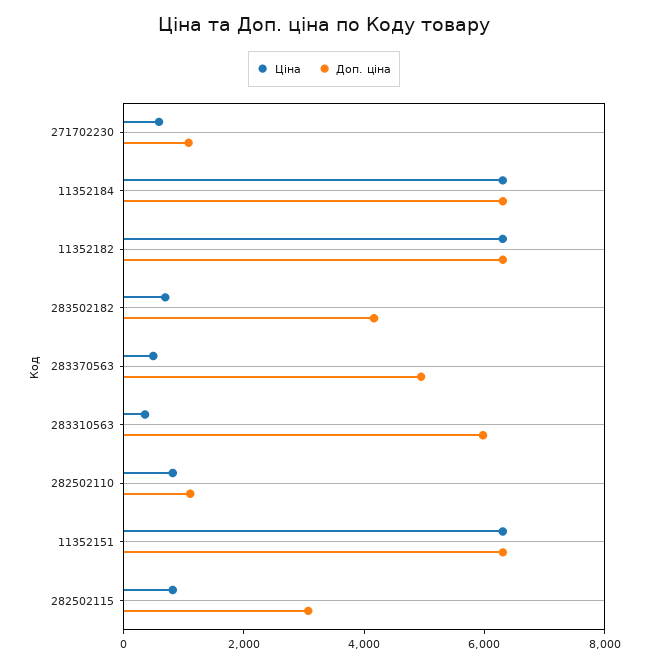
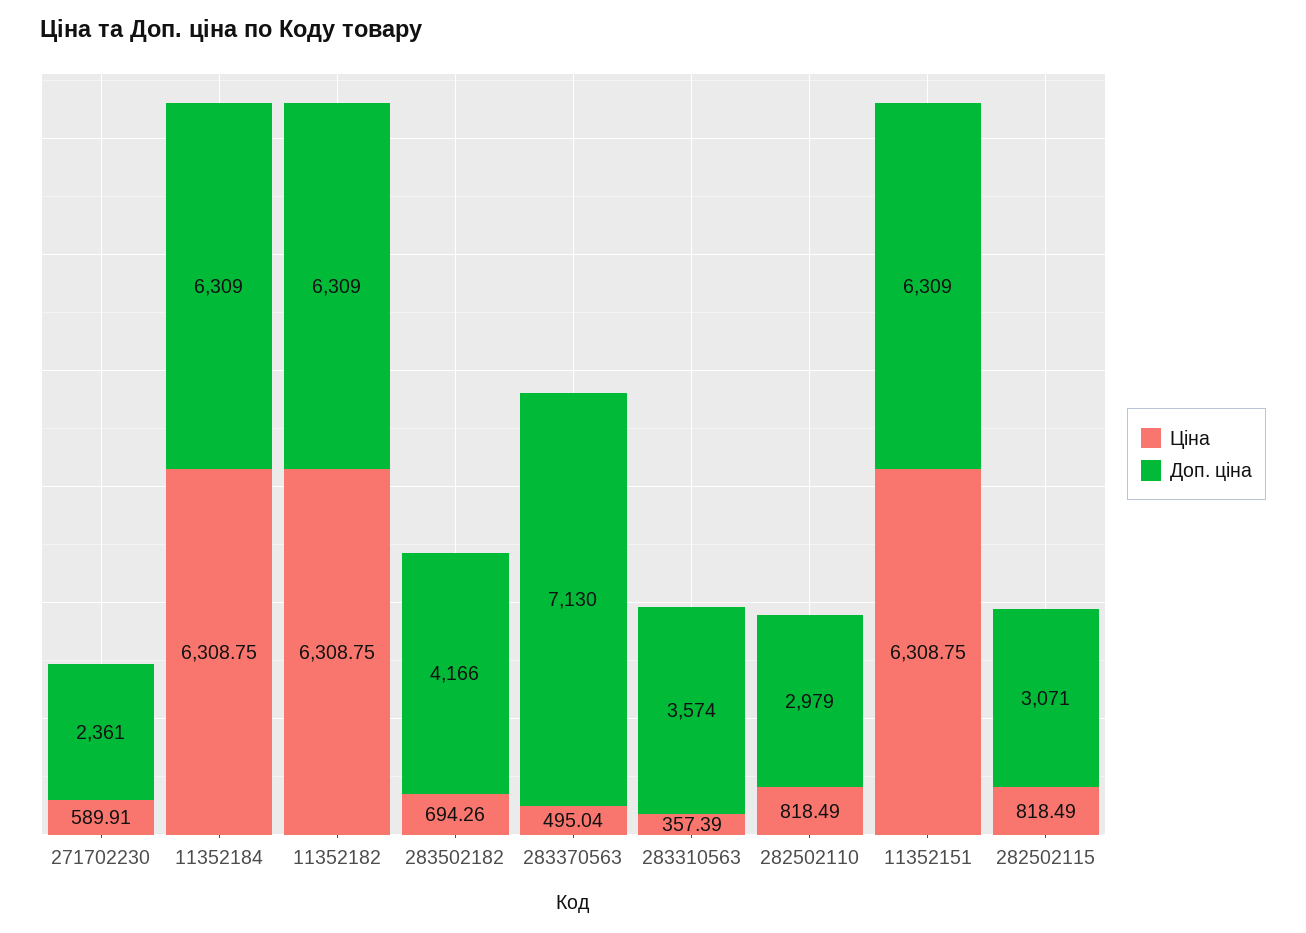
  {
    "Ціна": {
      "271702230": 589.91,
      "11352184": 6308.75,
      "11352182": 6308.75,
      "283502182": 694.26,
      "283370563": 495.04,
      "283310563": 357.39,
      "282502110": 818.49,
      "11352151": 6308.75,
      "282502115": 818.49
    },
    "Доп. ціна": {
-     "271702230": 1000,
+     "271702230": 2361,
      "11352184": 6309,
      "11352182": 6309,
      "283502182": 4166,
-     "283370563": 5000,
+     "283370563": 7130,
-     "283310563": 6000,
+     "283310563": 3574,
-     "282502110": 1000,
+     "282502110": 2979,
      "11352151": 6309,
      "282502115": 3071
    }
  }

